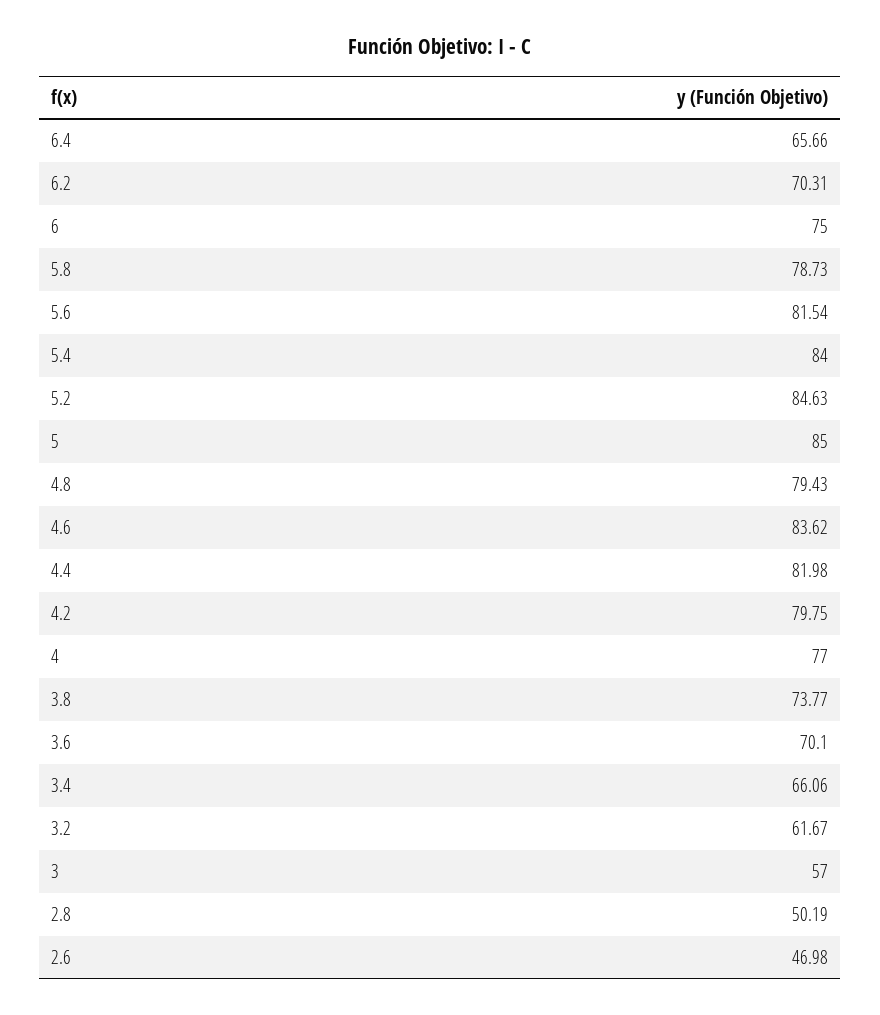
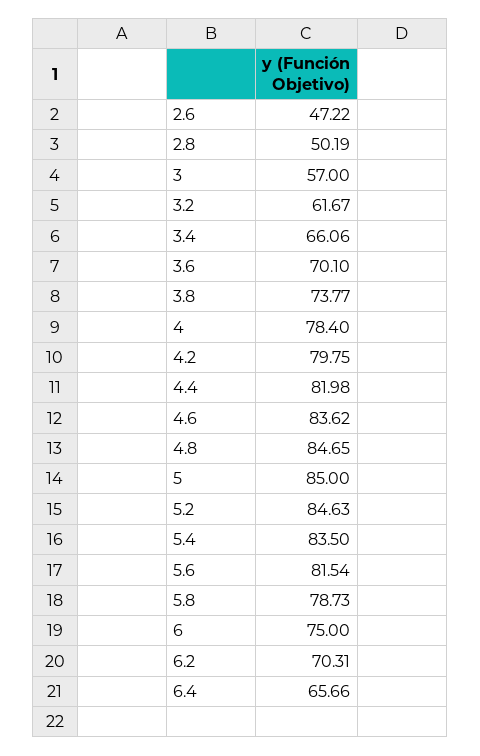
  {
    "6.4": 65.66,
    "6.2": 70.31,
    "6": 75,
    "5.8": 78.73,
    "5.6": 81.54,
-   "5.4": 84,
+   "5.4": 83.5,
    "5.2": 84.63,
    "5": 85,
-   "4.8": 79.43,
+   "4.8": 84.65,
    "4.6": 83.62,
    "4.4": 81.98,
    "4.2": 79.75,
-   "4": 77,
+   "4": 78.4,
    "3.8": 73.77,
    "3.6": 70.1,
    "3.4": 66.06,
    "3.2": 61.67,
    "3": 57,
    "2.8": 50.19,
-   "2.6": 46.98
+   "2.6": 47.22
  }

